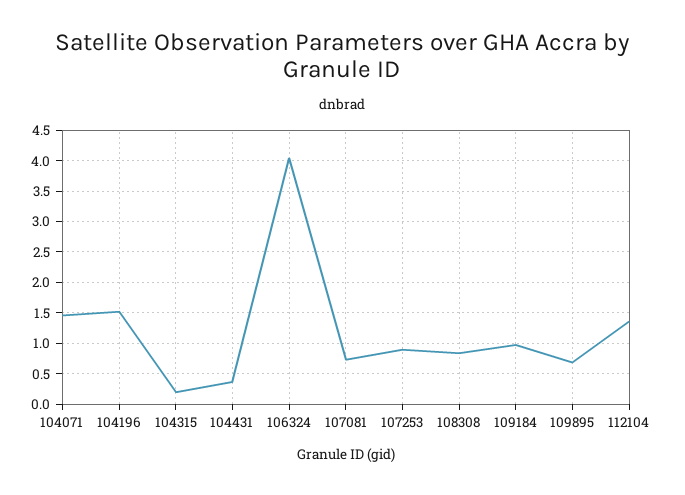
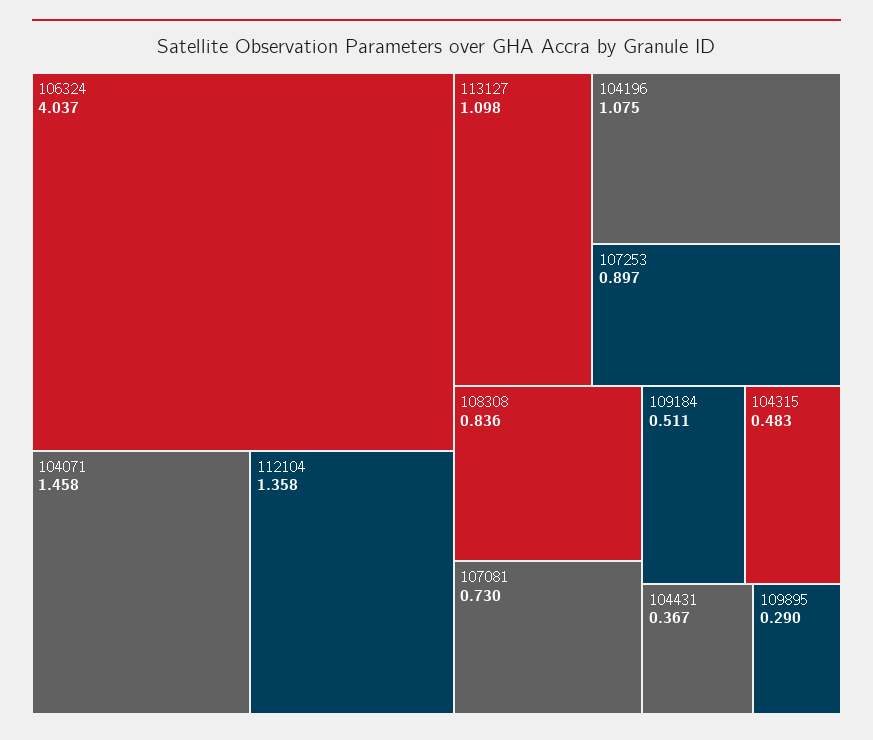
  {
    "104071": 1.458,
-   "104196": 1.5,
+   "104196": 1.075,
-   "104315": 0.2,
+   "104315": 0.483,
    "104431": 0.367,
    "106324": 4.037,
    "107081": 0.73,
    "107253": 0.897,
    "108308": 0.836,
-   "109184": 1,
+   "109184": 0.511,
-   "109895": 0.7,
+   "109895": 0.29,
-   "112104": 1.358
+   "112104": 1.358,
+   "113127": 1.098
  }

